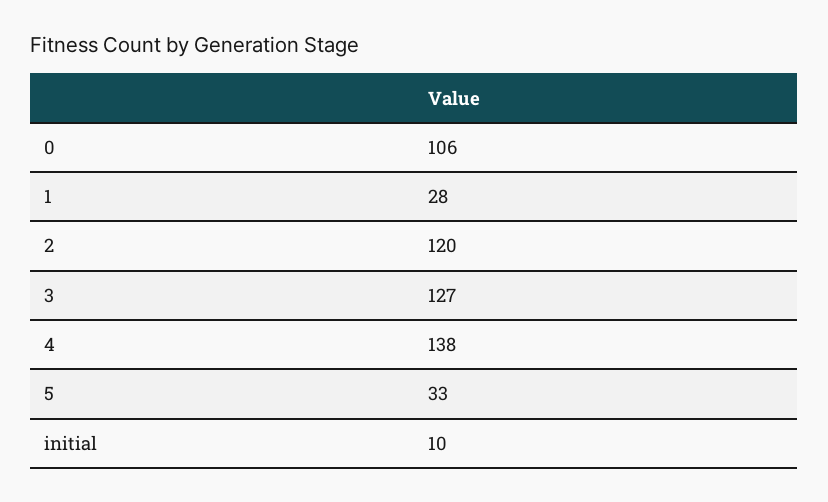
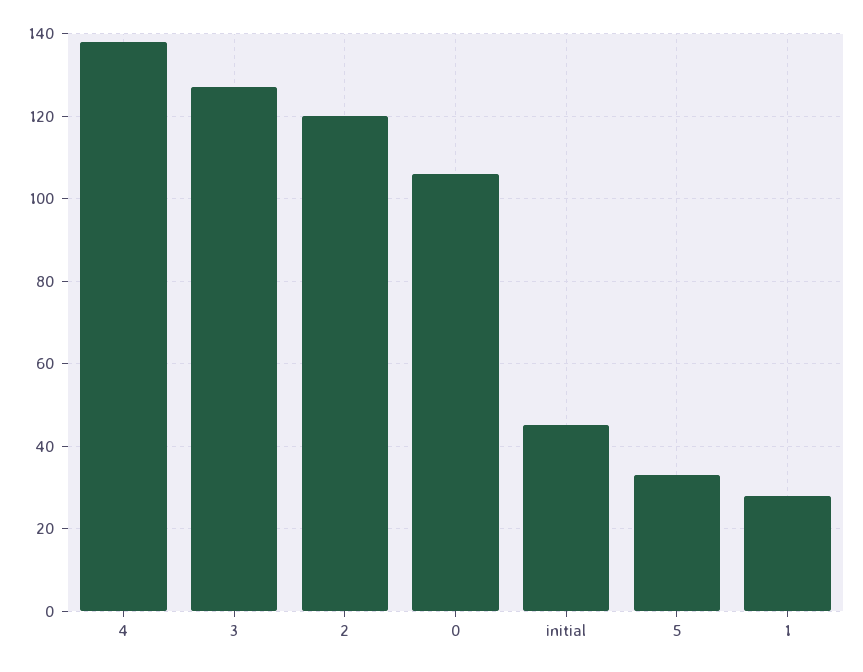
  {
    "0": 106,
    "1": 28,
    "2": 120,
    "3": 127,
    "4": 138,
    "5": 33,
-   "initial": 10
+   "initial": 45
  }

